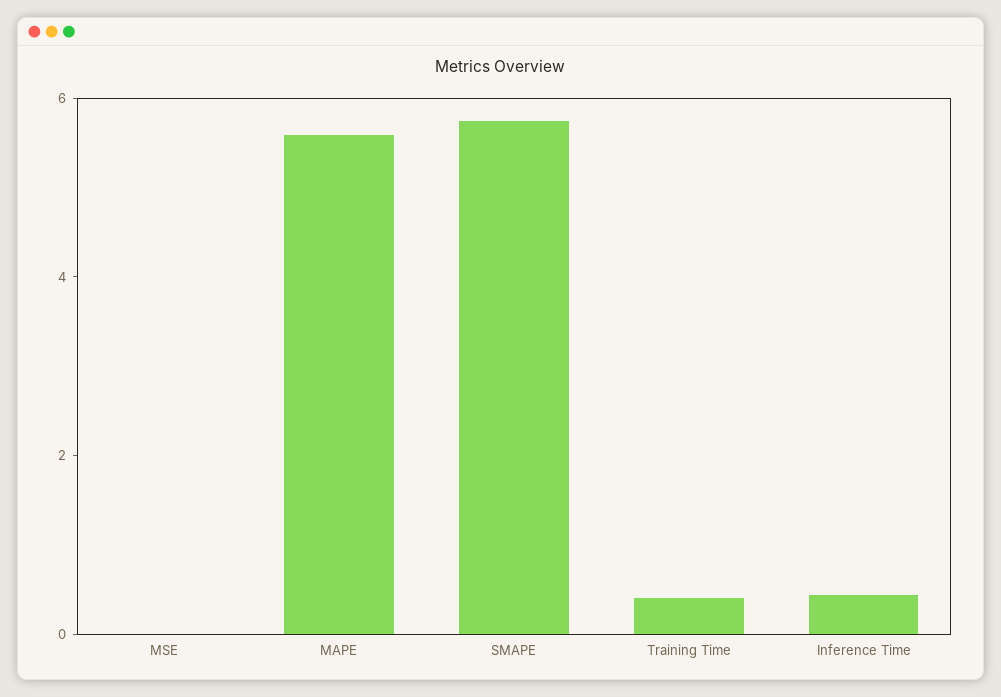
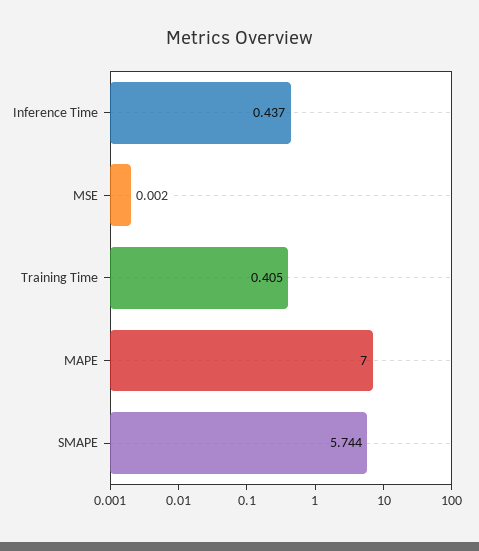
  {
    "MSE": 0.002,
-   "MAPE": 5.5,
+   "MAPE": 7,
    "SMAPE": 5.744,
    "Training Time": 0.405,
    "Inference Time": 0.437
  }

